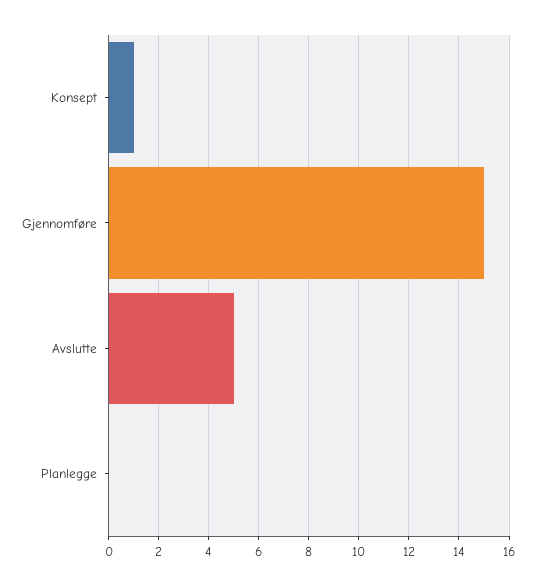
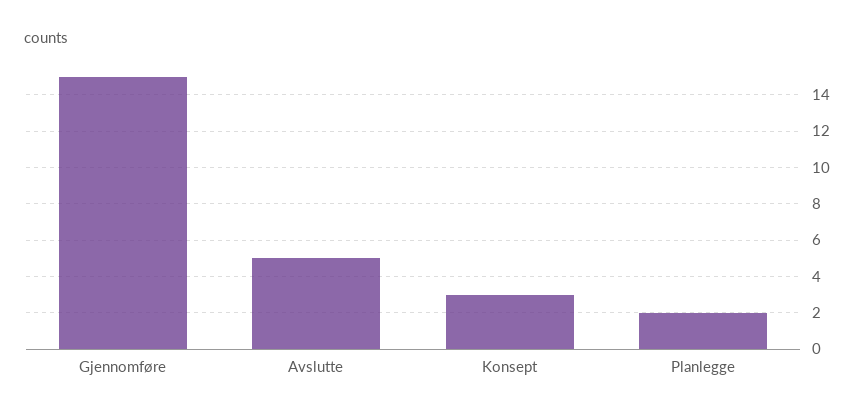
  {
-   "Konsept": 1,
+   "Konsept": 3,
    "Gjennomføre": 15,
    "Avslutte": 5,
-   "Planlegge": 0
+   "Planlegge": 2
  }

